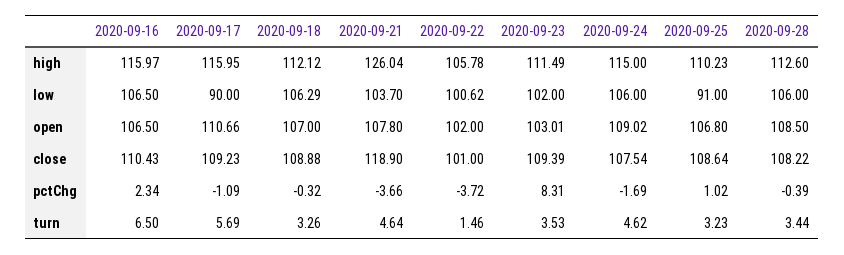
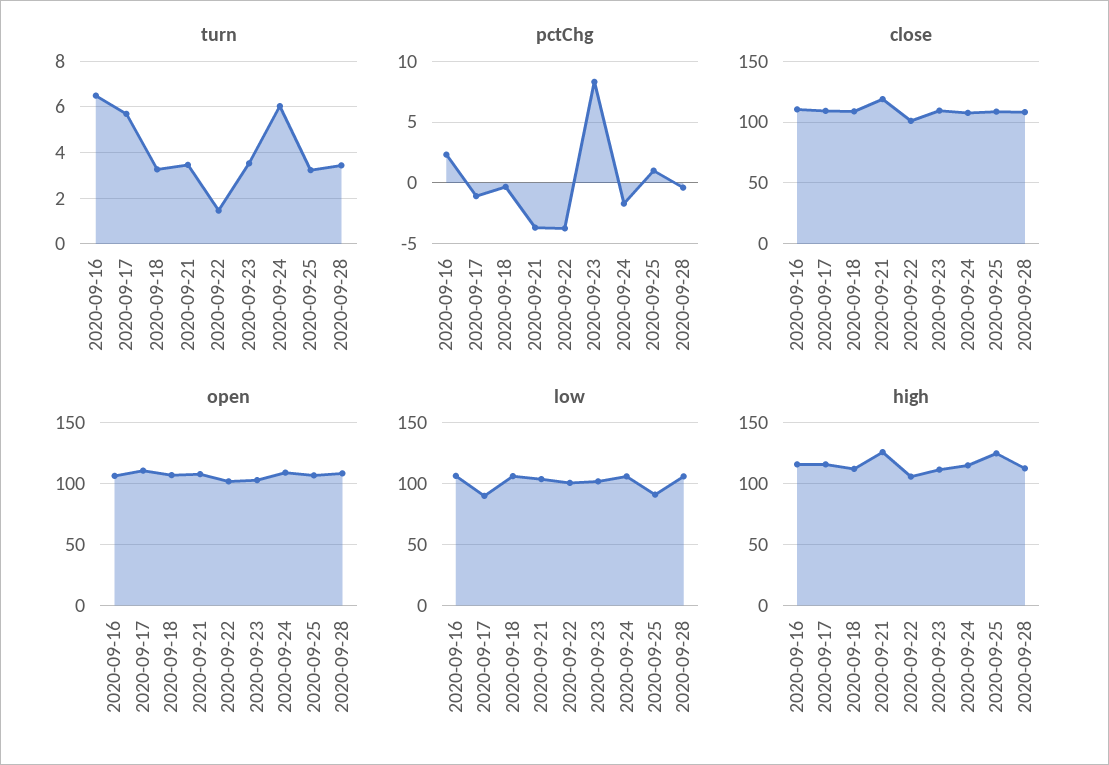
  {
    "high": {
      "2020-09-16": 115.97,
      "2020-09-17": 115.95,
      "2020-09-18": 112.12,
      "2020-09-21": 126.04,
      "2020-09-22": 105.78,
      "2020-09-23": 111.49,
      "2020-09-24": 115,
-     "2020-09-25": 110.23,
+     "2020-09-25": 125,
      "2020-09-28": 112.6
    },
    "low": {
      "2020-09-16": 106.5,
      "2020-09-17": 90,
      "2020-09-18": 106.29,
      "2020-09-21": 103.7,
      "2020-09-22": 100.62,
      "2020-09-23": 102,
      "2020-09-24": 106,
      "2020-09-25": 91,
      "2020-09-28": 106
    },
    "open": {
      "2020-09-16": 106.5,
      "2020-09-17": 110.66,
      "2020-09-18": 107,
      "2020-09-21": 107.8,
      "2020-09-22": 102,
      "2020-09-23": 103.01,
      "2020-09-24": 109.02,
      "2020-09-25": 106.8,
      "2020-09-28": 108.5
    },
    "close": {
      "2020-09-16": 110.43,
      "2020-09-17": 109.23,
      "2020-09-18": 108.88,
      "2020-09-21": 118.9,
      "2020-09-22": 101,
      "2020-09-23": 109.39,
      "2020-09-24": 107.54,
      "2020-09-25": 108.64,
      "2020-09-28": 108.22
    },
    "pctChg": {
      "2020-09-16": 2.34,
      "2020-09-17": -1.09,
      "2020-09-18": -0.32,
      "2020-09-21": -3.66,
      "2020-09-22": -3.72,
      "2020-09-23": 8.31,
      "2020-09-24": -1.69,
      "2020-09-25": 1.02,
      "2020-09-28": -0.39
    },
    "turn": {
      "2020-09-16": 6.5,
      "2020-09-17": 5.69,
      "2020-09-18": 3.26,
-     "2020-09-21": 4.64,
+     "2020-09-21": 3.5,
      "2020-09-22": 1.46,
      "2020-09-23": 3.53,
-     "2020-09-24": 4.62,
+     "2020-09-24": 6,
      "2020-09-25": 3.23,
      "2020-09-28": 3.44
    }
  }

